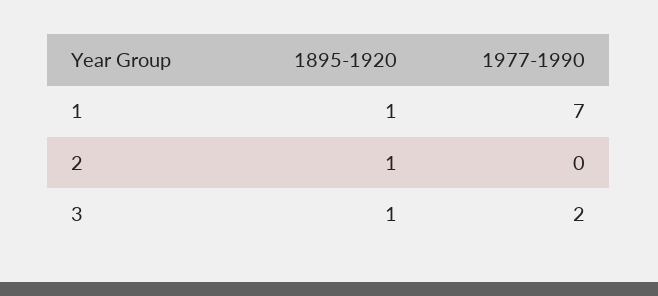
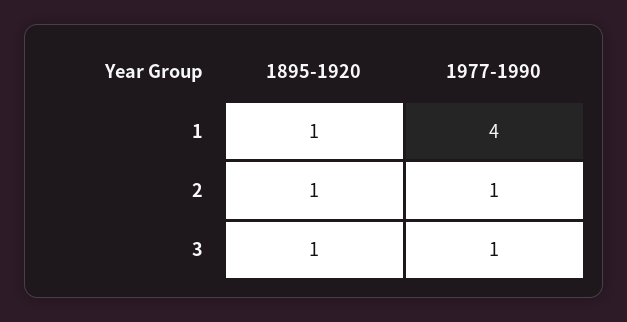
  {
    "1895-1920": {
      "1": 1,
      "2": 1,
      "3": 1
    },
    "1977-1990": {
-     "1": 7,
+     "1": 4,
-     "2": 0,
+     "2": 1,
-     "3": 2
+     "3": 1
    }
  }

